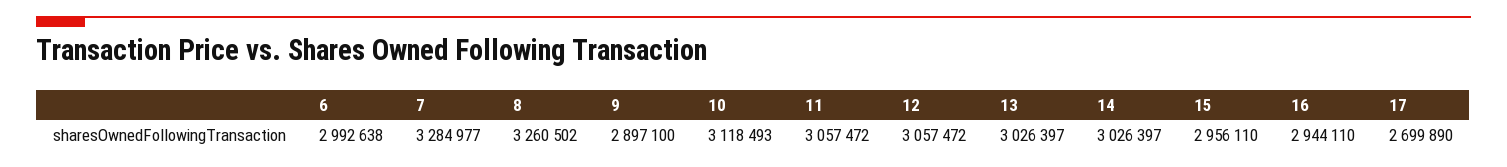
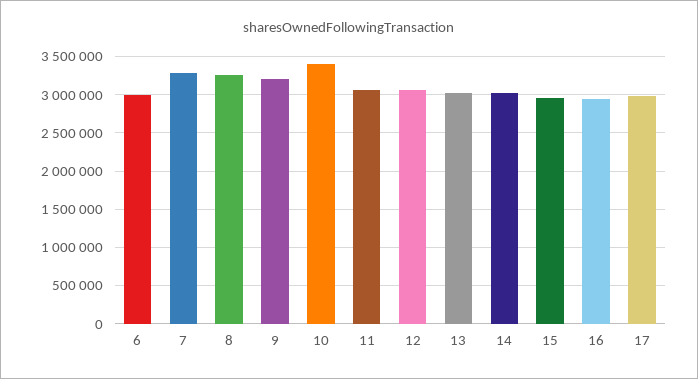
  {
    "6": 2992638,
    "7": 3284977,
    "8": 3260502,
-   "9": 2897100,
+   "9": 3200000,
-   "10": 3118493,
+   "10": 3400000,
    "11": 3057472,
    "12": 3057472,
    "13": 3026397,
    "14": 3026397,
    "15": 2956110,
    "16": 2944110,
-   "17": 2699890
+   "17": 3000000
  }

